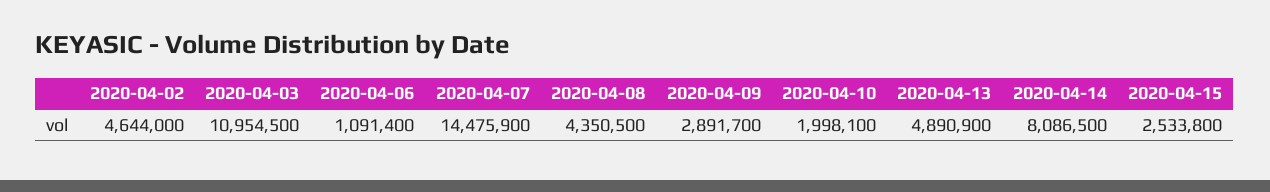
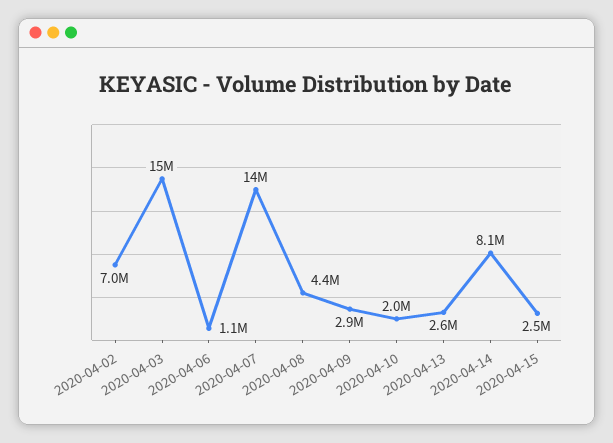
  {
-   "2020-04-02": 4644000,
+   "2020-04-02": 7000000,
-   "2020-04-03": 10954500,
+   "2020-04-03": 15000000,
    "2020-04-06": 1091400,
    "2020-04-07": 14475900,
    "2020-04-08": 4350500,
    "2020-04-09": 2891700,
    "2020-04-10": 1998100,
-   "2020-04-13": 4890900,
+   "2020-04-13": 2600000,
    "2020-04-14": 8086500,
    "2020-04-15": 2533800
  }

